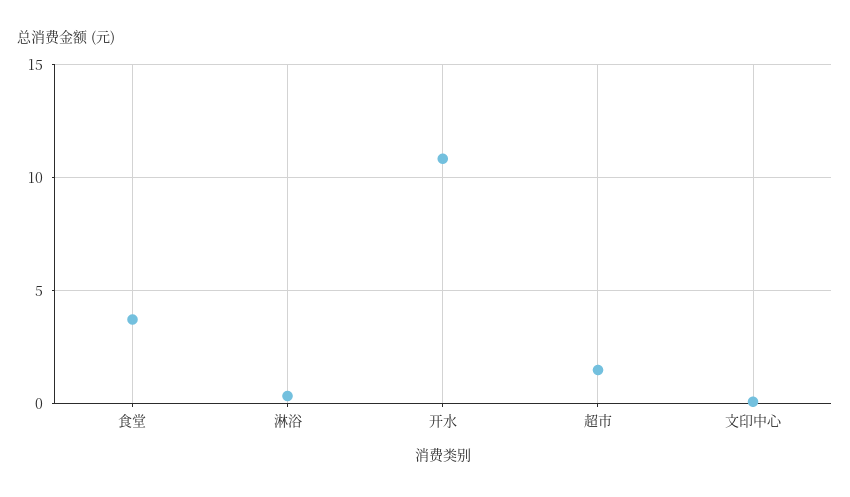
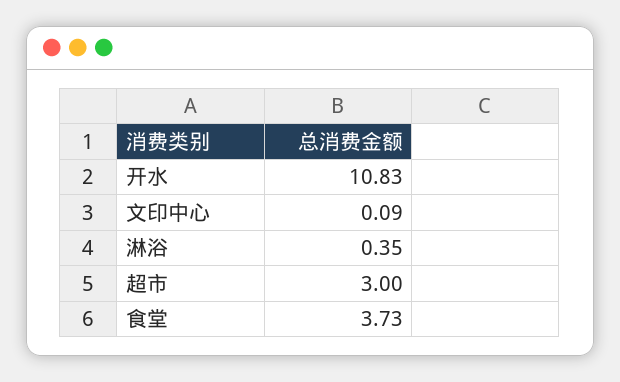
  {
    "食堂": 3.73,
    "淋浴": 0.35,
    "开水": 10.83,
-   "超市": 1.5,
+   "超市": 3,
    "文印中心": 0.09
  }

